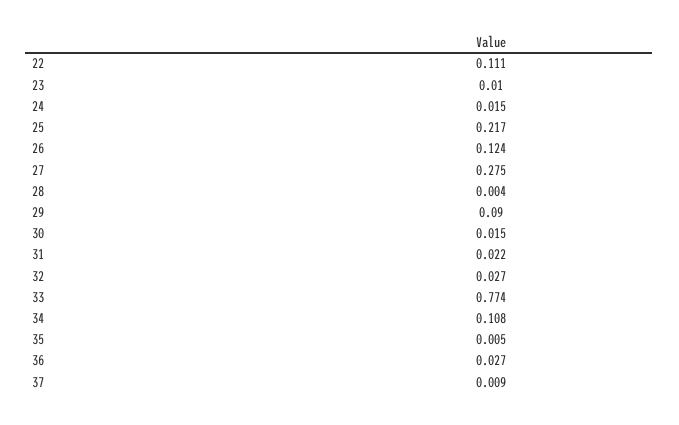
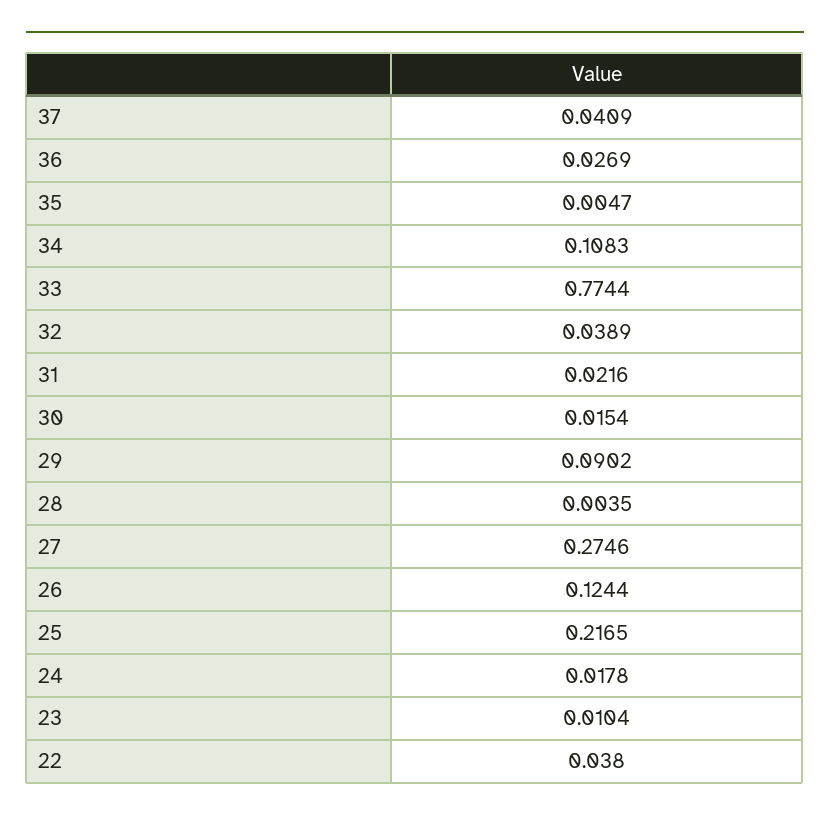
  {
-   "22": 0.111,
+   "22": 0.038,
    "23": 0.0104,
-   "24": 0.015,
+   "24": 0.0178,
    "25": 0.2165,
    "26": 0.1244,
    "27": 0.2746,
    "28": 0.0035,
    "29": 0.0902,
    "30": 0.0154,
    "31": 0.0216,
-   "32": 0.027,
+   "32": 0.0389,
    "33": 0.7744,
    "34": 0.1083,
    "35": 0.0047,
    "36": 0.0269,
-   "37": 0.009
+   "37": 0.0409
  }

